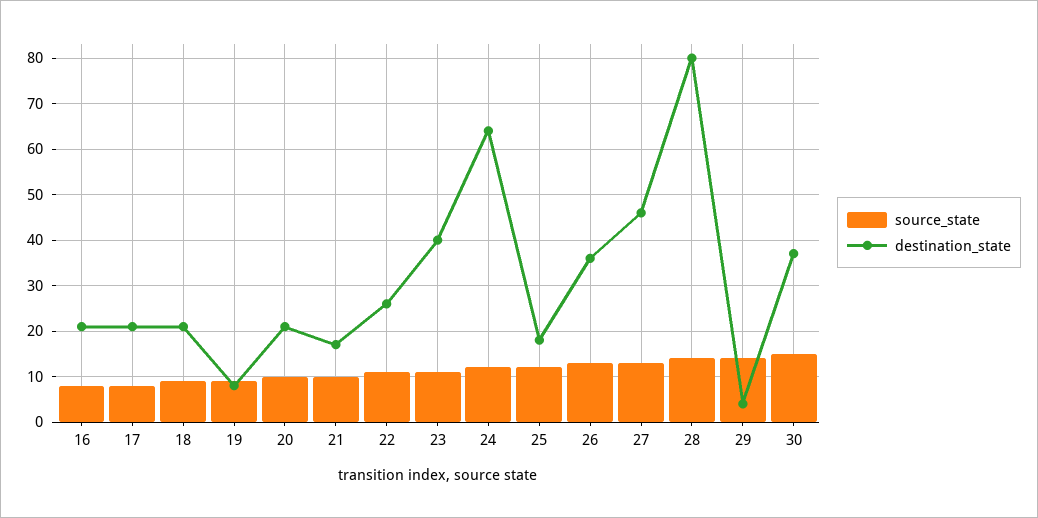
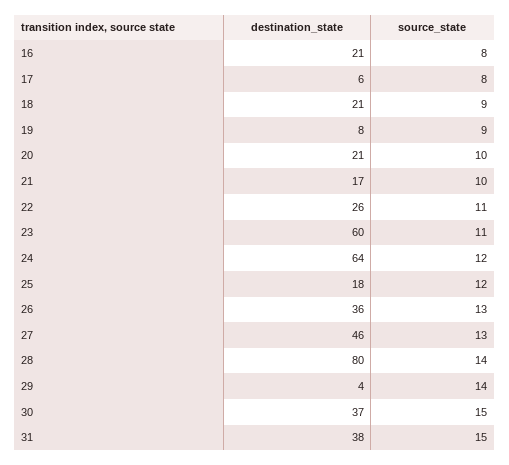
  {
    "source_state": {
      "16": 8,
      "17": 8,
      "18": 9,
      "19": 9,
      "20": 10,
      "21": 10,
      "22": 11,
      "23": 11,
      "24": 12,
      "25": 12,
      "26": 13,
      "27": 13,
      "28": 14,
      "29": 14,
-     "30": 15
+     "30": 15,
+     "31": 15
    },
    "destination_state": {
      "16": 21,
-     "17": 20,
+     "17": 6,
      "18": 21,
      "19": 8,
      "20": 21,
      "21": 17,
      "22": 26,
-     "23": 40,
+     "23": 60,
      "24": 64,
      "25": 18,
      "26": 36,
      "27": 46,
      "28": 80,
      "29": 4,
-     "30": 37
+     "30": 37,
+     "31": 38
    }
  }

